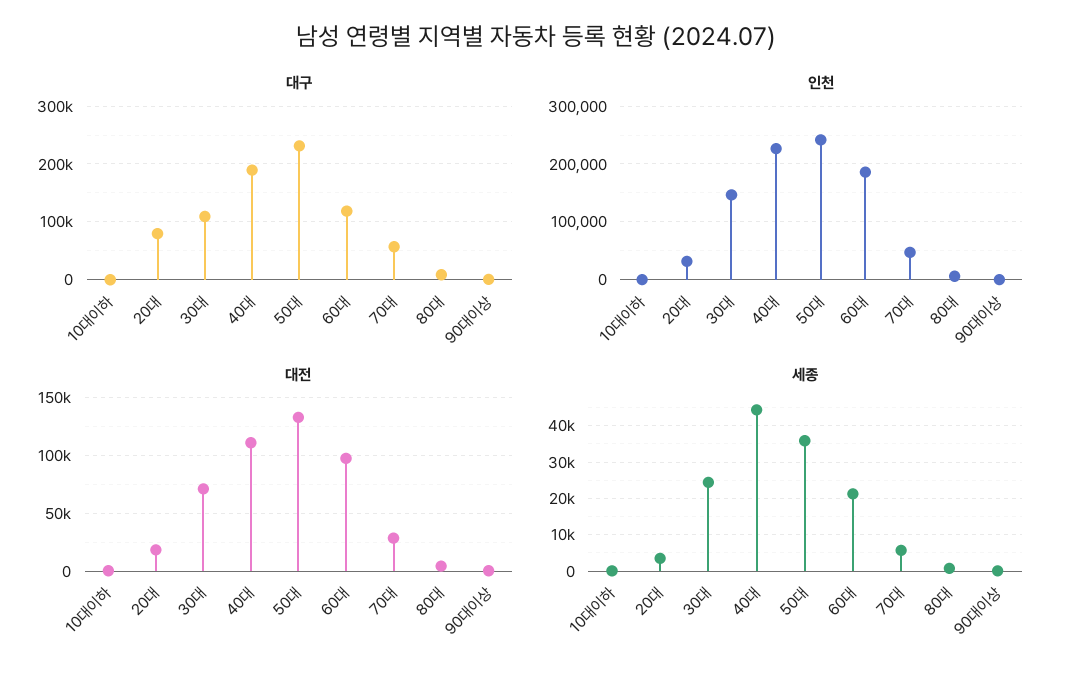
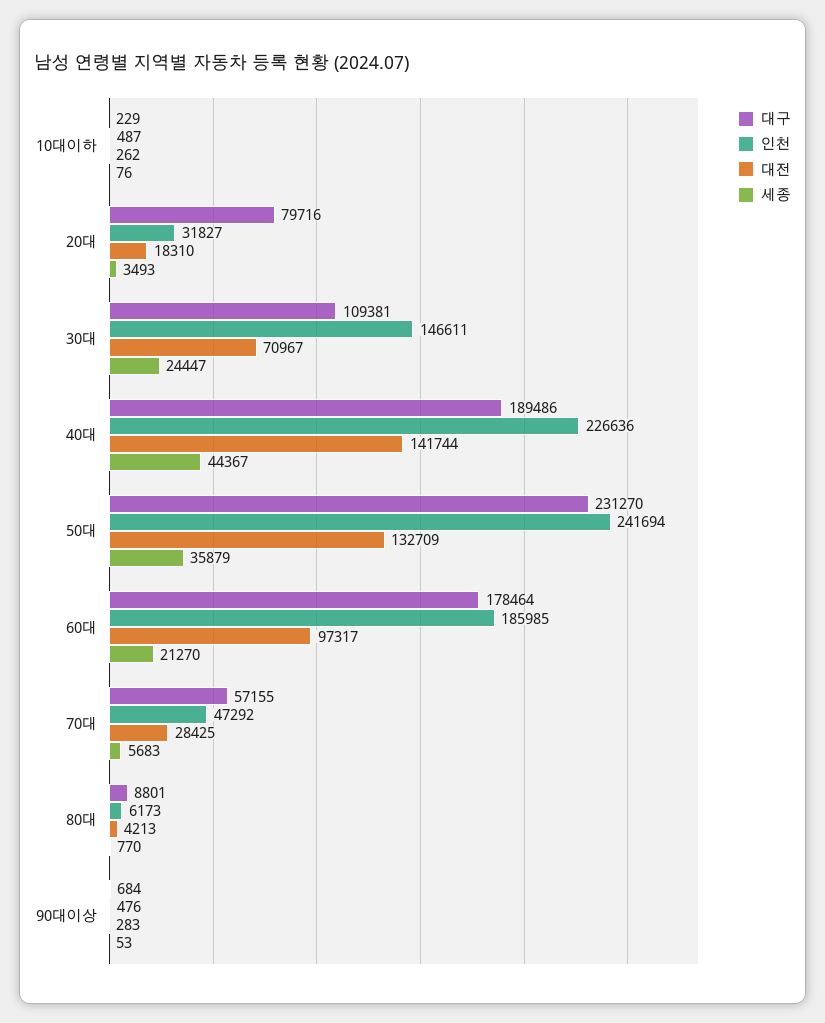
  {
    "대구": {
      "10대이하": 229,
      "20대": 79716,
      "30대": 109381,
      "40대": 189486,
      "50대": 231270,
-     "60대": 120000,
+     "60대": 178464,
      "70대": 57155,
      "80대": 8801,
      "90대이상": 684
    },
    "인천": {
      "10대이하": 487,
      "20대": 31827,
      "30대": 146611,
      "40대": 226636,
      "50대": 241694,
      "60대": 185985,
      "70대": 47292,
      "80대": 6173,
      "90대이상": 476
    },
    "대전": {
      "10대이하": 262,
      "20대": 18310,
      "30대": 70967,
-     "40대": 110000,
+     "40대": 141744,
      "50대": 132709,
      "60대": 97317,
      "70대": 28425,
      "80대": 4213,
      "90대이상": 283
    },
    "세종": {
      "10대이하": 76,
      "20대": 3493,
      "30대": 24447,
      "40대": 44367,
      "50대": 35879,
      "60대": 21270,
      "70대": 5683,
      "80대": 770,
      "90대이상": 53
    }
  }

